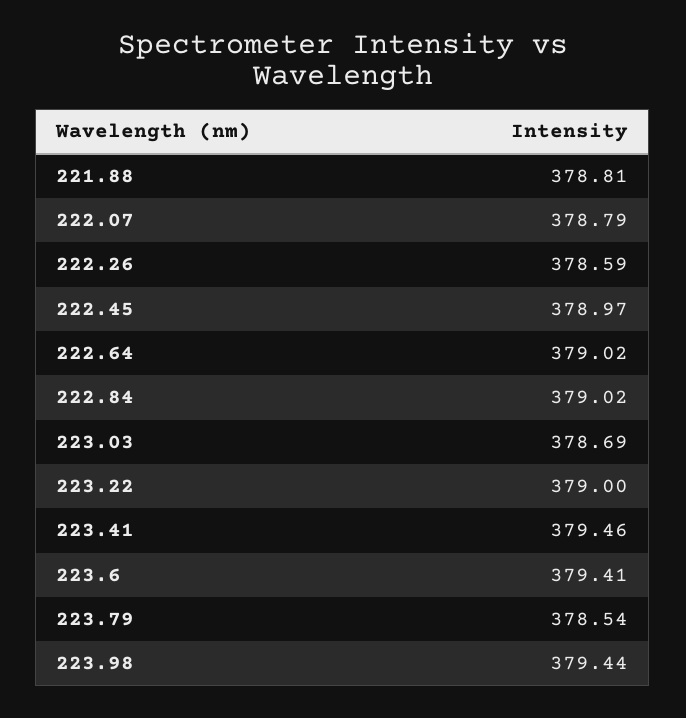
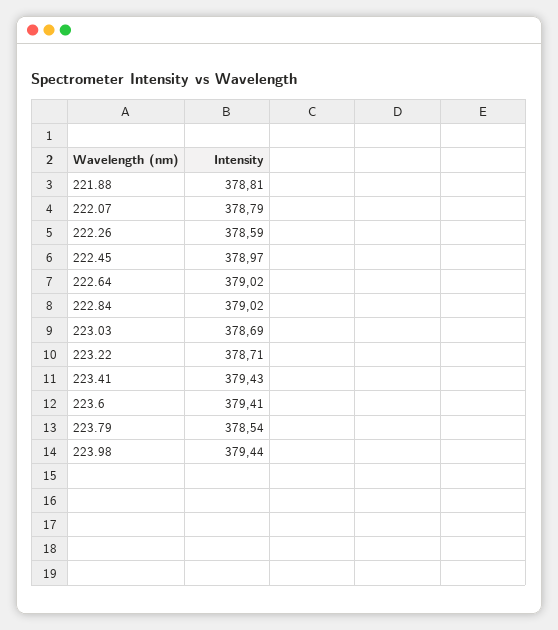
  {
    "221.88": 378.81,
    "222.07": 378.79,
    "222.26": 378.59,
    "222.45": 378.97,
    "222.64": 379.02,
    "222.84": 379.02,
    "223.03": 378.69,
-   "223.22": 379,
+   "223.22": 378.71,
-   "223.41": 379.46,
+   "223.41": 379.43,
    "223.6": 379.41,
    "223.79": 378.54,
    "223.98": 379.44
  }

